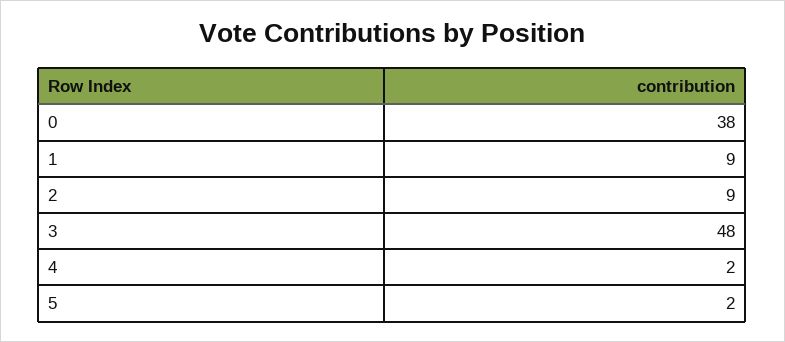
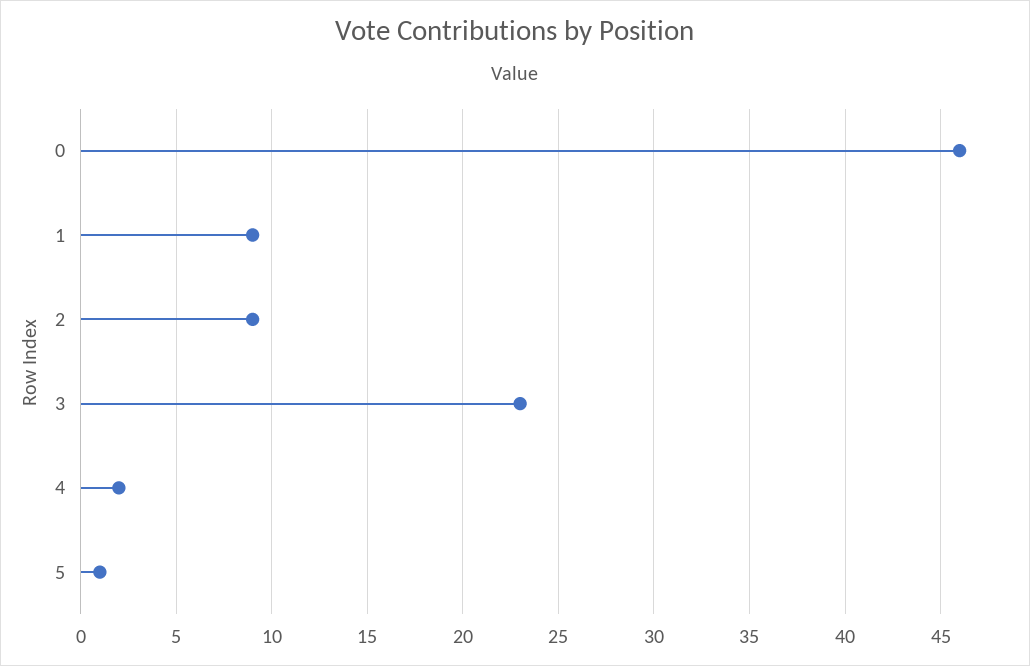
  {
-   "0": 38,
+   "0": 46,
    "1": 9,
    "2": 9,
-   "3": 48,
+   "3": 23,
    "4": 2,
-   "5": 2
+   "5": 1
  }

